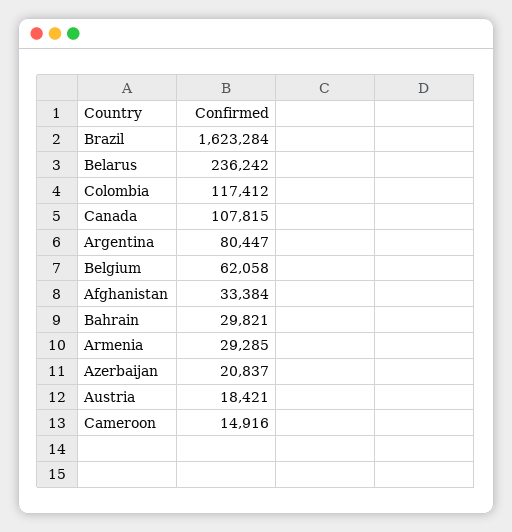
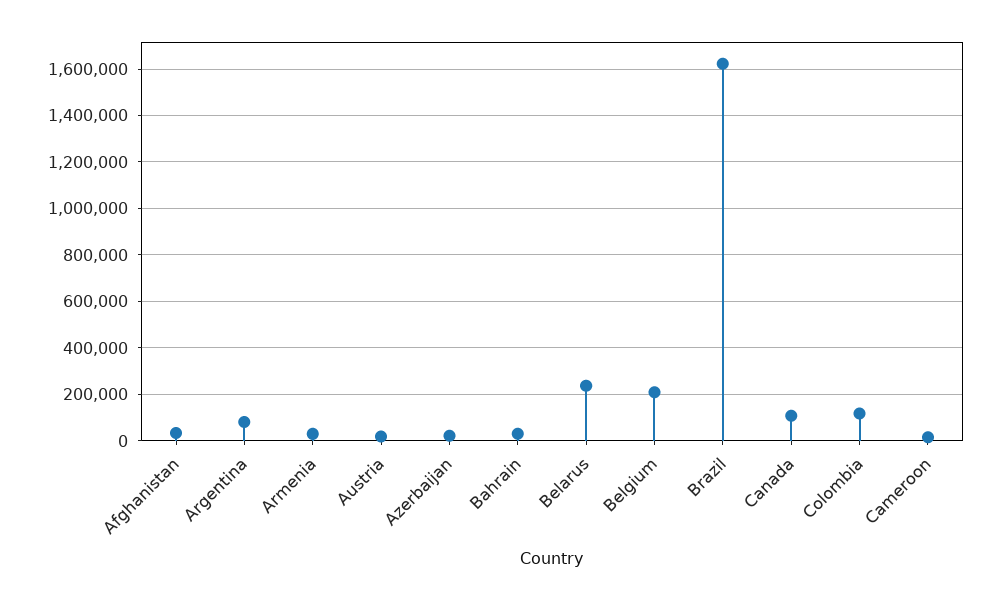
  {
    "Brazil": 1623284,
    "Belarus": 236242,
    "Colombia": 117412,
    "Canada": 107815,
    "Argentina": 80447,
-   "Belgium": 62058,
+   "Belgium": 200000,
    "Afghanistan": 33384,
    "Bahrain": 29821,
    "Armenia": 29285,
    "Azerbaijan": 20837,
    "Austria": 18421,
    "Cameroon": 14916
  }

